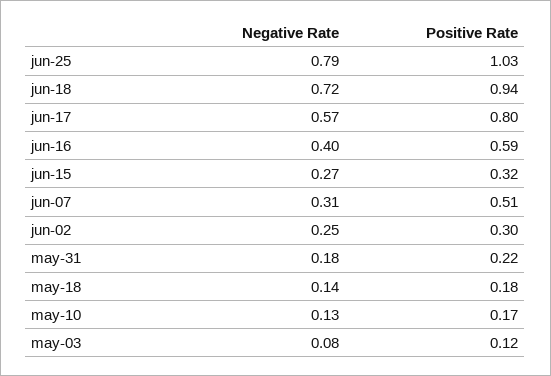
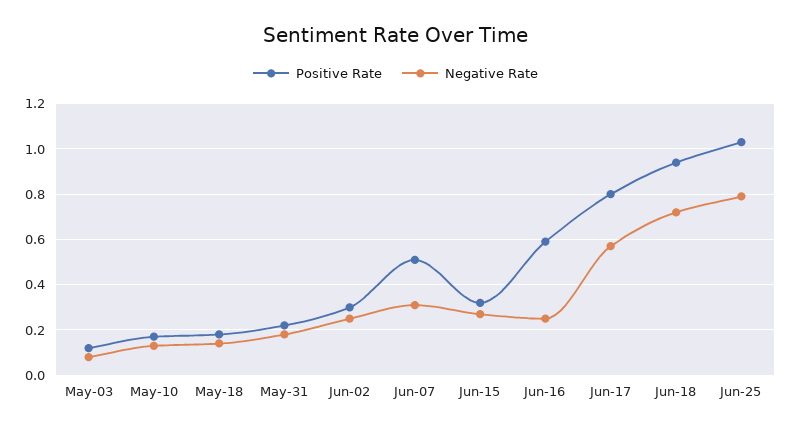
  {
    "Negative Rate": {
      "jun-25": 0.79,
      "jun-18": 0.72,
      "jun-17": 0.57,
-     "jun-16": 0.4,
+     "jun-16": 0.25,
      "jun-15": 0.27,
      "jun-07": 0.31,
      "jun-02": 0.25,
      "may-31": 0.18,
      "may-18": 0.14,
      "may-10": 0.13,
      "may-03": 0.08
    },
    "Positive Rate": {
      "jun-25": 1.03,
      "jun-18": 0.94,
      "jun-17": 0.8,
      "jun-16": 0.59,
      "jun-15": 0.32,
      "jun-07": 0.51,
      "jun-02": 0.3,
      "may-31": 0.22,
      "may-18": 0.18,
      "may-10": 0.17,
      "may-03": 0.12
    }
  }

